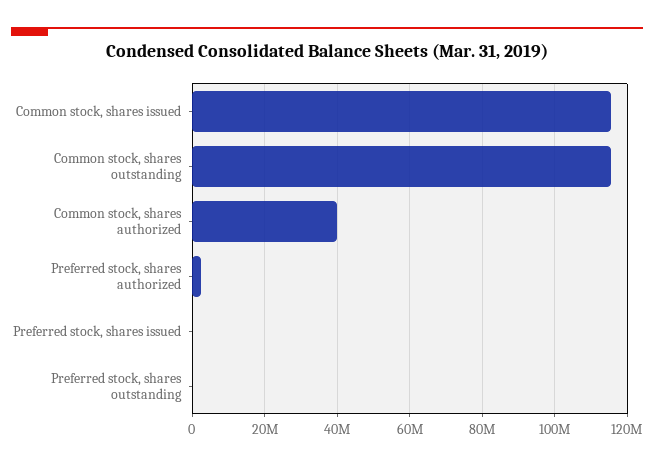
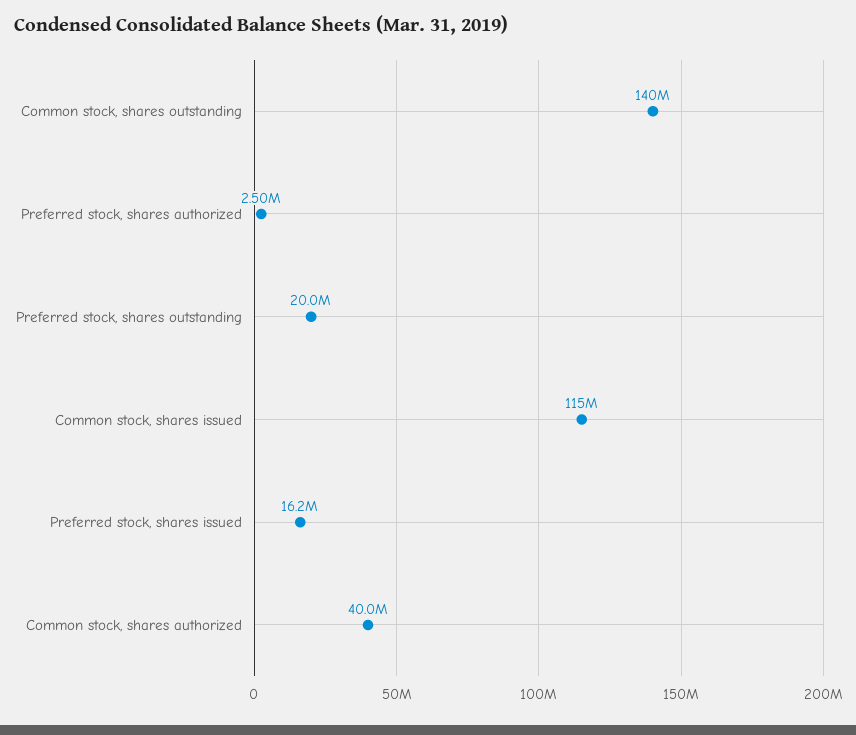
  {
    "Common stock, shares issued": 115000000,
-   "Common stock, shares outstanding": 116000000,
+   "Common stock, shares outstanding": 140000000,
    "Common stock, shares authorized": 40000000,
    "Preferred stock, shares authorized": 2500000,
-   "Preferred stock, shares issued": 0,
+   "Preferred stock, shares issued": 16200000,
-   "Preferred stock, shares outstanding": 0
+   "Preferred stock, shares outstanding": 20000000
  }

